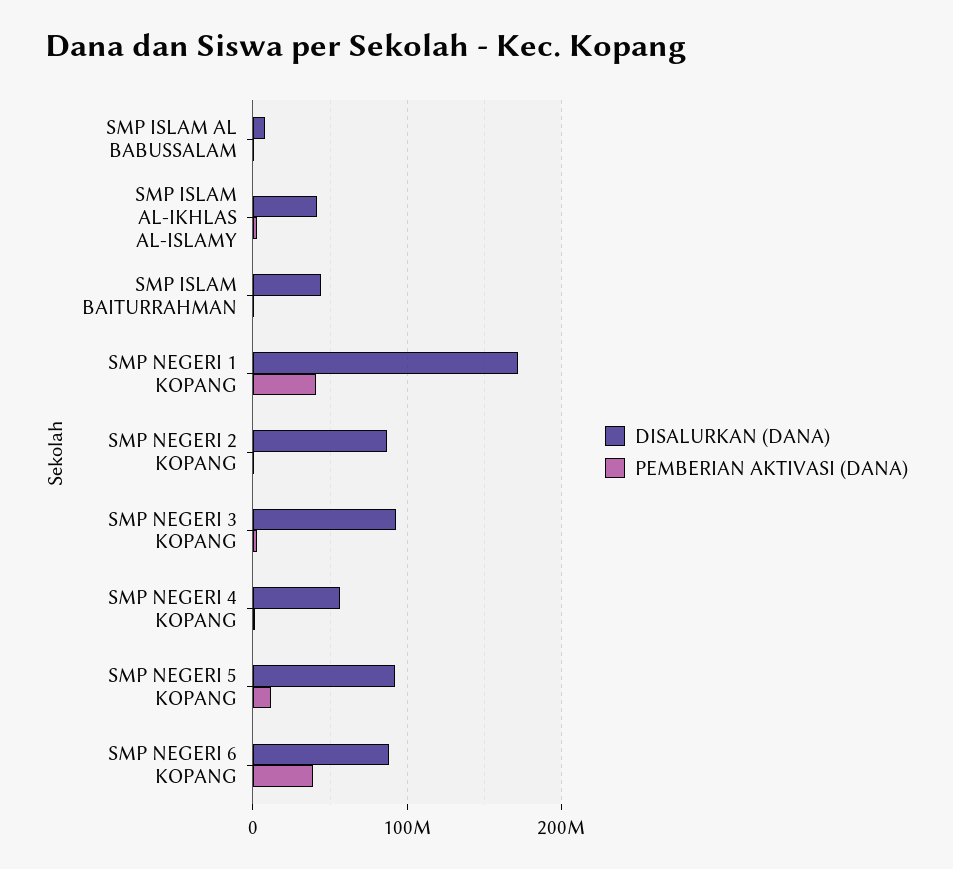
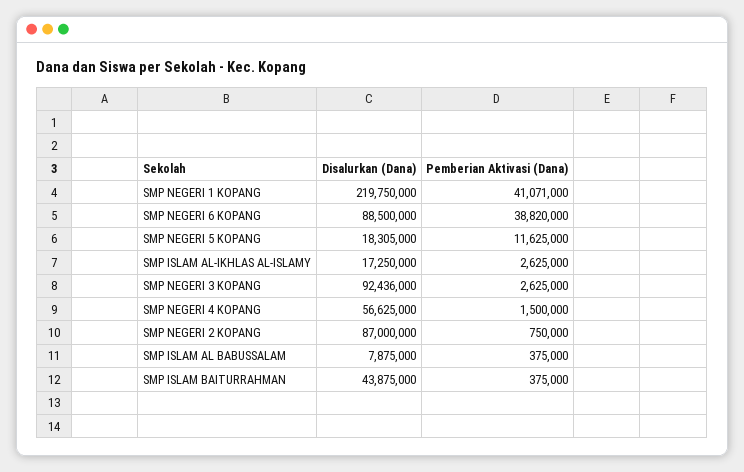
  {
    "DISALURKAN (DANA)": {
      "SMP ISLAM AL BABUSSALAM": 7875000,
-     "SMP ISLAM AL-IKHLAS AL-ISLAMY": 40000000,
+     "SMP ISLAM AL-IKHLAS AL-ISLAMY": 17250000,
      "SMP ISLAM BAITURRAHMAN": 43875000,
-     "SMP NEGERI 1 KOPANG": 170000000,
+     "SMP NEGERI 1 KOPANG": 219750000,
      "SMP NEGERI 2 KOPANG": 87000000,
      "SMP NEGERI 3 KOPANG": 92436000,
      "SMP NEGERI 4 KOPANG": 56625000,
-     "SMP NEGERI 5 KOPANG": 90000000,
+     "SMP NEGERI 5 KOPANG": 18305000,
      "SMP NEGERI 6 KOPANG": 88500000
    },
    "PEMBERIAN AKTIVASI (DANA)": {
      "SMP ISLAM AL BABUSSALAM": 375000,
      "SMP ISLAM AL-IKHLAS AL-ISLAMY": 2625000,
      "SMP ISLAM BAITURRAHMAN": 375000,
      "SMP NEGERI 1 KOPANG": 41071000,
      "SMP NEGERI 2 KOPANG": 750000,
      "SMP NEGERI 3 KOPANG": 2625000,
      "SMP NEGERI 4 KOPANG": 1500000,
      "SMP NEGERI 5 KOPANG": 11625000,
      "SMP NEGERI 6 KOPANG": 38820000
    }
  }

